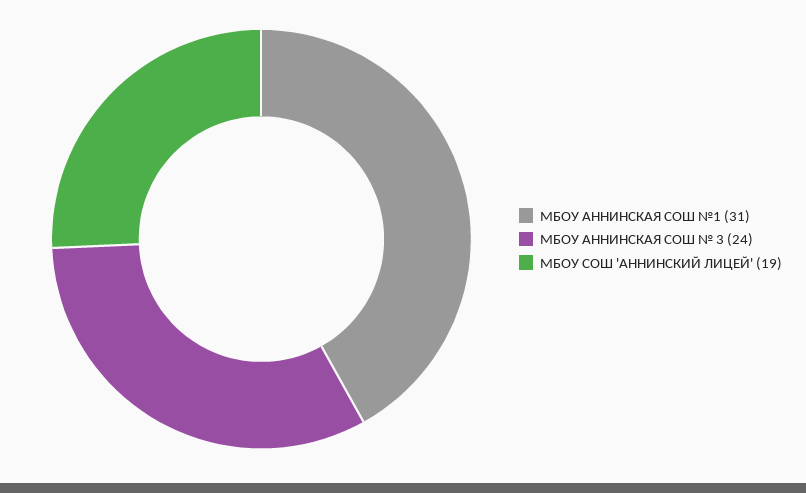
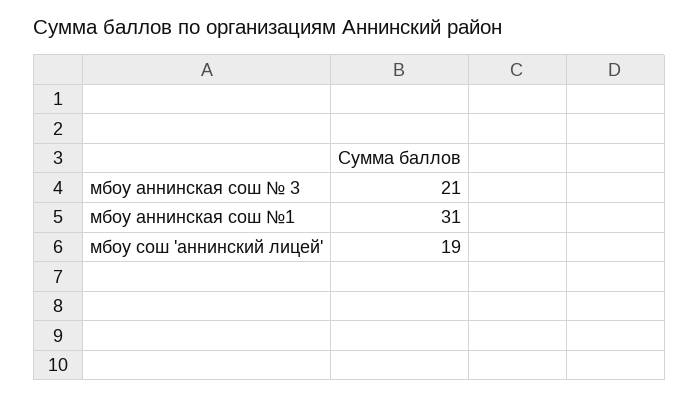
  {
    "МБОУ АННИНСКАЯ СОШ №1": 31,
-   "МБОУ АННИНСКАЯ СОШ № 3": 24,
+   "МБОУ АННИНСКАЯ СОШ № 3": 21,
    "МБОУ СОШ 'АННИНСКИЙ ЛИЦЕЙ'": 19
  }

